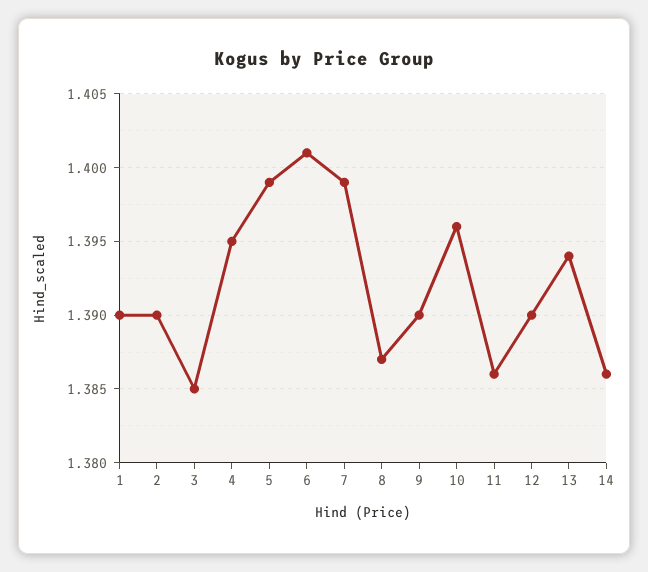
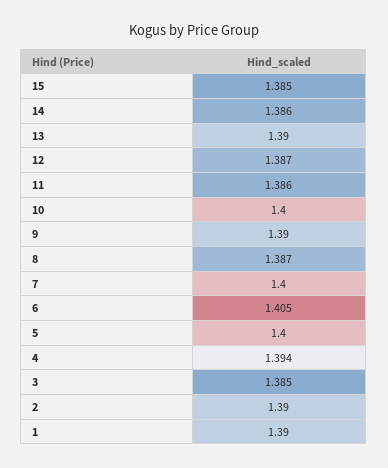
  {
    "1": 1.39,
    "2": 1.39,
    "3": 1.385,
-   "4": 1.395,
+   "4": 1.394,
-   "5": 1.399,
+   "5": 1.4,
-   "6": 1.401,
+   "6": 1.405,
-   "7": 1.399,
+   "7": 1.4,
    "8": 1.387,
    "9": 1.39,
-   "10": 1.396,
+   "10": 1.4,
    "11": 1.386,
-   "12": 1.39,
+   "12": 1.387,
-   "13": 1.394,
+   "13": 1.39,
-   "14": 1.386
+   "14": 1.386,
+   "15": 1.385
  }

